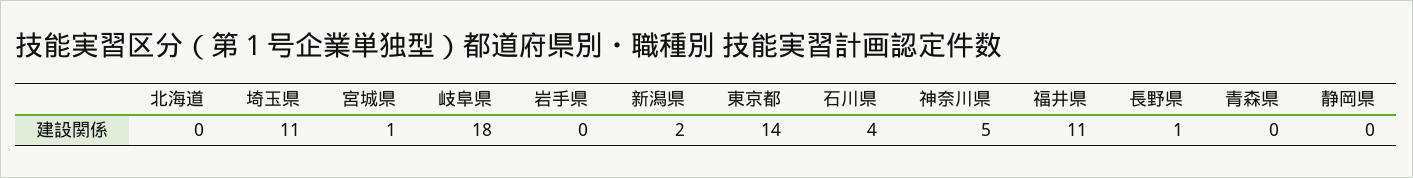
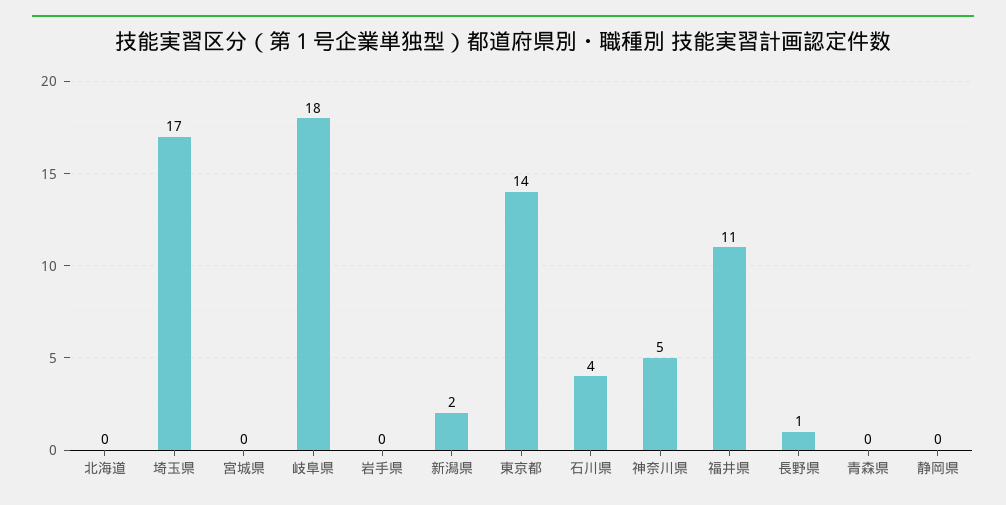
  {
    "北海道": 0,
-   "埼玉県": 11,
+   "埼玉県": 17,
-   "宮城県": 1,
+   "宮城県": 0,
    "岐阜県": 18,
    "岩手県": 0,
    "新潟県": 2,
    "東京都": 14,
    "石川県": 4,
    "神奈川県": 5,
    "福井県": 11,
    "長野県": 1,
    "青森県": 0,
    "静岡県": 0
  }

